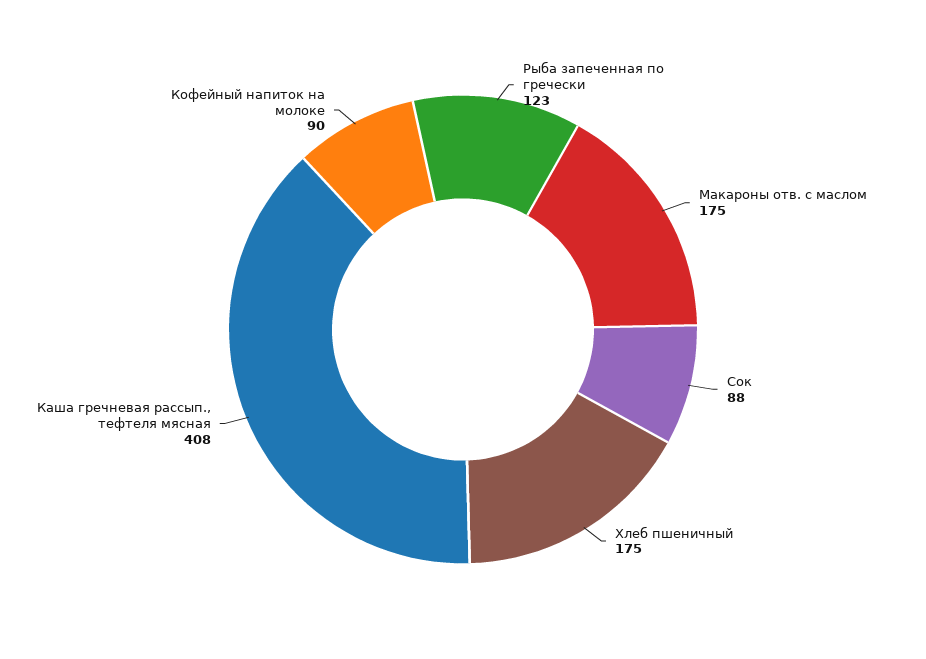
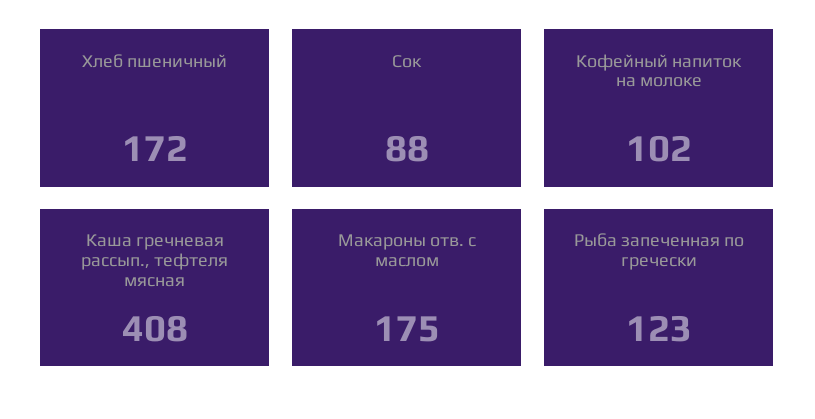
  {
    "Рыба запеченная по гречески": 123,
    "Макароны отв. с маслом": 175,
    "Сок": 88,
-   "Хлеб пшеничный": 175,
+   "Хлеб пшеничный": 172,
    "Каша гречневая рассып., тефтеля мясная": 408,
-   "Кофейный напиток на молоке": 90
+   "Кофейный напиток на молоке": 102
  }

